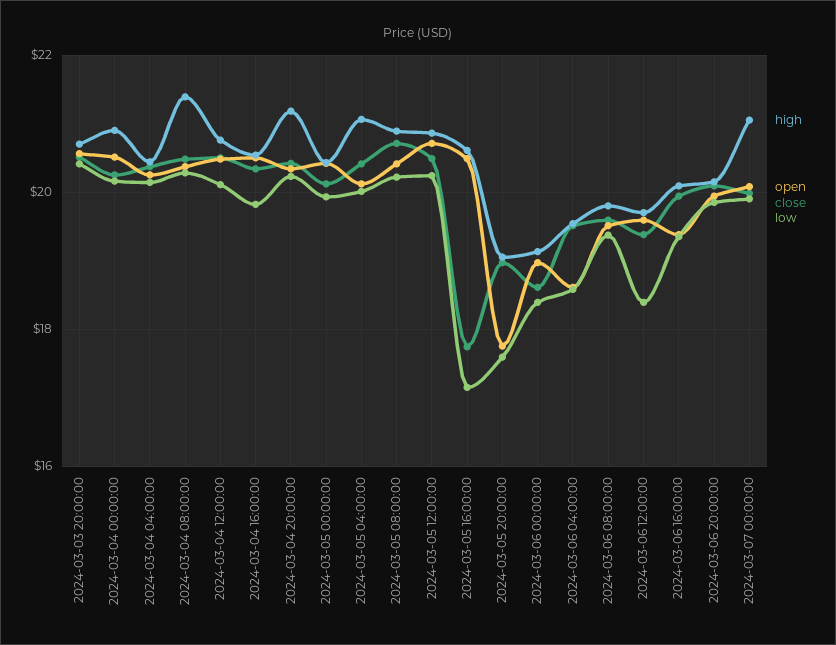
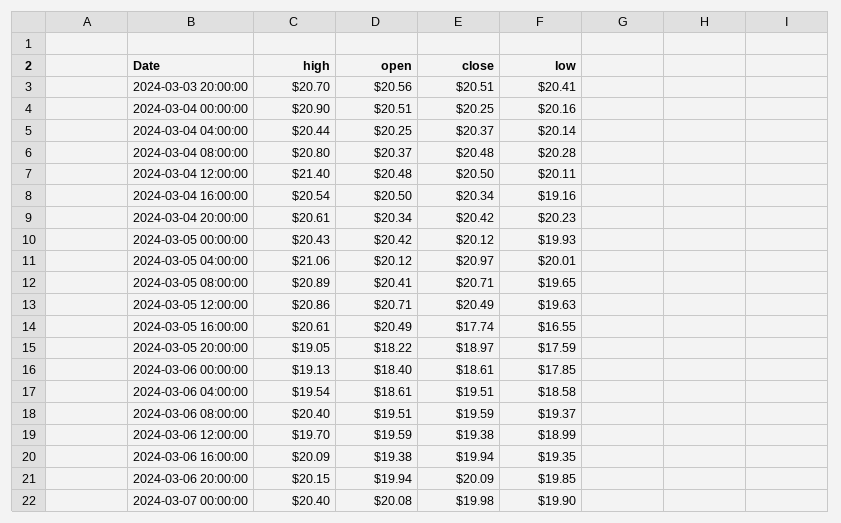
  {
    "high": {
      "2024-03-03 20:00:00": 20.7,
      "2024-03-04 00:00:00": 20.9,
      "2024-03-04 04:00:00": 20.44,
-     "2024-03-04 08:00:00": 21.4,
+     "2024-03-04 08:00:00": 20.8,
-     "2024-03-04 12:00:00": 20.8,
+     "2024-03-04 12:00:00": 21.4,
      "2024-03-04 16:00:00": 20.54,
-     "2024-03-04 20:00:00": 21.2,
+     "2024-03-04 20:00:00": 20.61,
      "2024-03-05 00:00:00": 20.43,
      "2024-03-05 04:00:00": 21.06,
      "2024-03-05 08:00:00": 20.89,
      "2024-03-05 12:00:00": 20.86,
      "2024-03-05 16:00:00": 20.61,
      "2024-03-05 20:00:00": 19.05,
      "2024-03-06 00:00:00": 19.13,
      "2024-03-06 04:00:00": 19.54,
-     "2024-03-06 08:00:00": 19.8,
+     "2024-03-06 08:00:00": 20.4,
      "2024-03-06 12:00:00": 19.7,
      "2024-03-06 16:00:00": 20.09,
      "2024-03-06 20:00:00": 20.15,
-     "2024-03-07 00:00:00": 21
+     "2024-03-07 00:00:00": 20.4
    },
    "open": {
      "2024-03-03 20:00:00": 20.56,
      "2024-03-04 00:00:00": 20.51,
      "2024-03-04 04:00:00": 20.25,
      "2024-03-04 08:00:00": 20.37,
      "2024-03-04 12:00:00": 20.48,
      "2024-03-04 16:00:00": 20.5,
      "2024-03-04 20:00:00": 20.34,
      "2024-03-05 00:00:00": 20.42,
      "2024-03-05 04:00:00": 20.12,
      "2024-03-05 08:00:00": 20.41,
      "2024-03-05 12:00:00": 20.71,
      "2024-03-05 16:00:00": 20.49,
-     "2024-03-05 20:00:00": 17.8,
+     "2024-03-05 20:00:00": 18.22,
-     "2024-03-06 00:00:00": 19,
+     "2024-03-06 00:00:00": 18.4,
      "2024-03-06 04:00:00": 18.61,
      "2024-03-06 08:00:00": 19.51,
      "2024-03-06 12:00:00": 19.59,
      "2024-03-06 16:00:00": 19.38,
      "2024-03-06 20:00:00": 19.94,
      "2024-03-07 00:00:00": 20.08
    },
    "close": {
      "2024-03-03 20:00:00": 20.51,
      "2024-03-04 00:00:00": 20.25,
      "2024-03-04 04:00:00": 20.37,
      "2024-03-04 08:00:00": 20.48,
      "2024-03-04 12:00:00": 20.5,
      "2024-03-04 16:00:00": 20.34,
      "2024-03-04 20:00:00": 20.42,
      "2024-03-05 00:00:00": 20.12,
-     "2024-03-05 04:00:00": 20.4,
+     "2024-03-05 04:00:00": 20.97,
      "2024-03-05 08:00:00": 20.71,
      "2024-03-05 12:00:00": 20.49,
      "2024-03-05 16:00:00": 17.74,
      "2024-03-05 20:00:00": 18.97,
      "2024-03-06 00:00:00": 18.61,
      "2024-03-06 04:00:00": 19.51,
      "2024-03-06 08:00:00": 19.59,
      "2024-03-06 12:00:00": 19.38,
      "2024-03-06 16:00:00": 19.94,
      "2024-03-06 20:00:00": 20.09,
      "2024-03-07 00:00:00": 19.98
    },
    "low": {
      "2024-03-03 20:00:00": 20.41,
      "2024-03-04 00:00:00": 20.16,
      "2024-03-04 04:00:00": 20.14,
      "2024-03-04 08:00:00": 20.28,
      "2024-03-04 12:00:00": 20.11,
-     "2024-03-04 16:00:00": 19.8,
+     "2024-03-04 16:00:00": 19.16,
      "2024-03-04 20:00:00": 20.23,
      "2024-03-05 00:00:00": 19.93,
      "2024-03-05 04:00:00": 20.01,
-     "2024-03-05 08:00:00": 20.2,
+     "2024-03-05 08:00:00": 19.65,
-     "2024-03-05 12:00:00": 20.2,
+     "2024-03-05 12:00:00": 19.63,
-     "2024-03-05 16:00:00": 17.2,
+     "2024-03-05 16:00:00": 16.55,
      "2024-03-05 20:00:00": 17.59,
-     "2024-03-06 00:00:00": 18.4,
+     "2024-03-06 00:00:00": 17.85,
      "2024-03-06 04:00:00": 18.58,
      "2024-03-06 08:00:00": 19.37,
-     "2024-03-06 12:00:00": 18.4,
+     "2024-03-06 12:00:00": 18.99,
      "2024-03-06 16:00:00": 19.35,
      "2024-03-06 20:00:00": 19.85,
      "2024-03-07 00:00:00": 19.9
    }
  }

